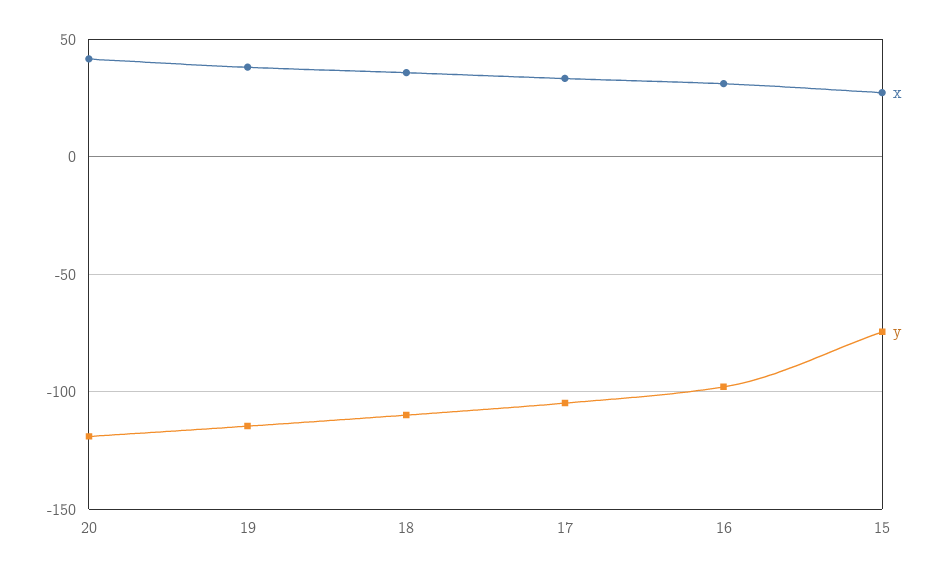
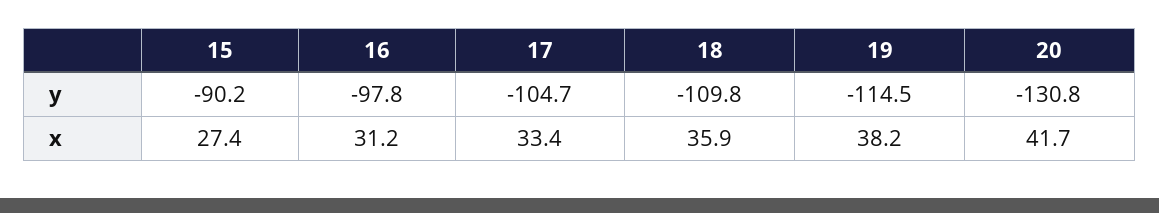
  {
    "x": {
      "20": 41.7,
      "19": 38.2,
      "18": 35.9,
      "17": 33.4,
      "16": 31.2,
      "15": 27.4
    },
    "y": {
-     "20": -120,
+     "20": -130.8,
      "19": -114.5,
      "18": -109.8,
      "17": -104.7,
      "16": -97.8,
-     "15": -75
+     "15": -90.2
    }
  }

